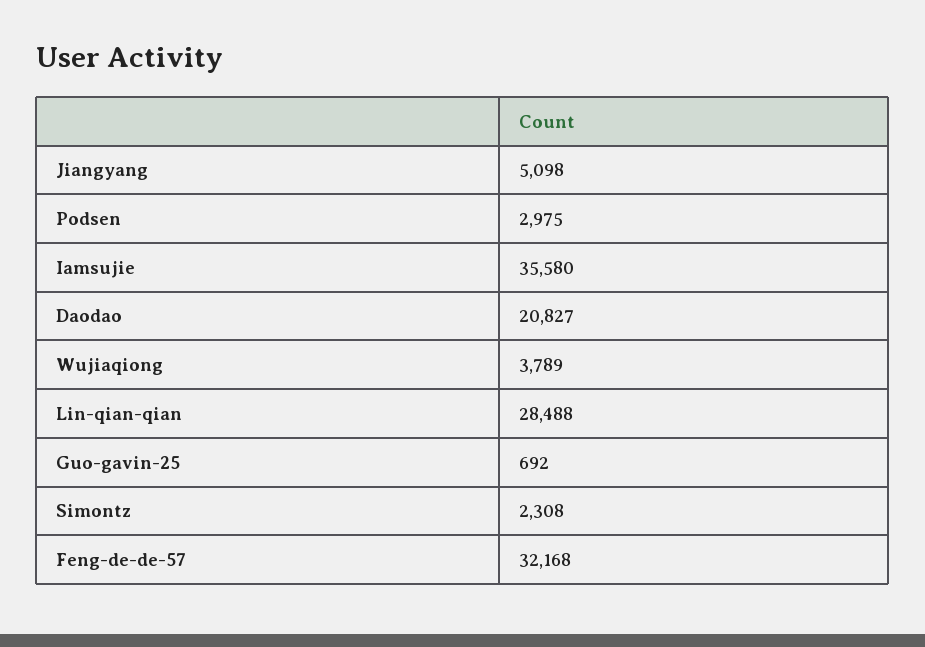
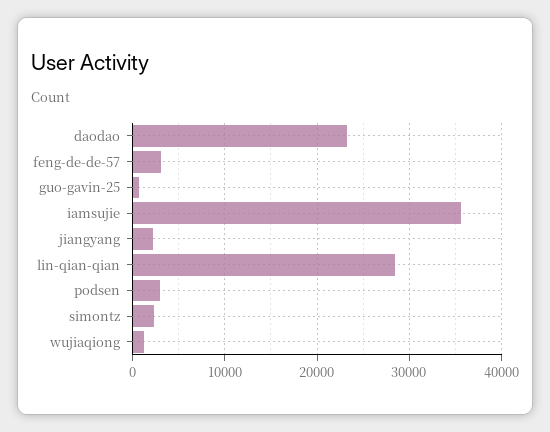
  {
-   "Jiangyang": 5098,
+   "Jiangyang": 2000,
    "Podsen": 2975,
    "Iamsujie": 35580,
-   "Daodao": 20827,
+   "Daodao": 23000,
-   "Wujiaqiong": 3789,
+   "Wujiaqiong": 1000,
    "Lin-qian-qian": 28488,
    "Guo-gavin-25": 692,
    "Simontz": 2308,
-   "Feng-de-de-57": 32168
+   "Feng-de-de-57": 3000
  }

